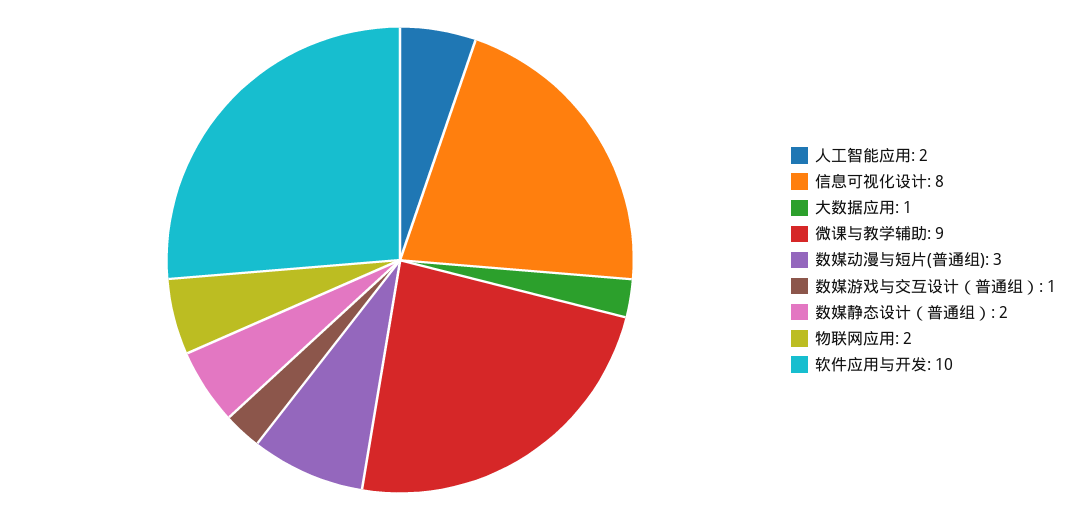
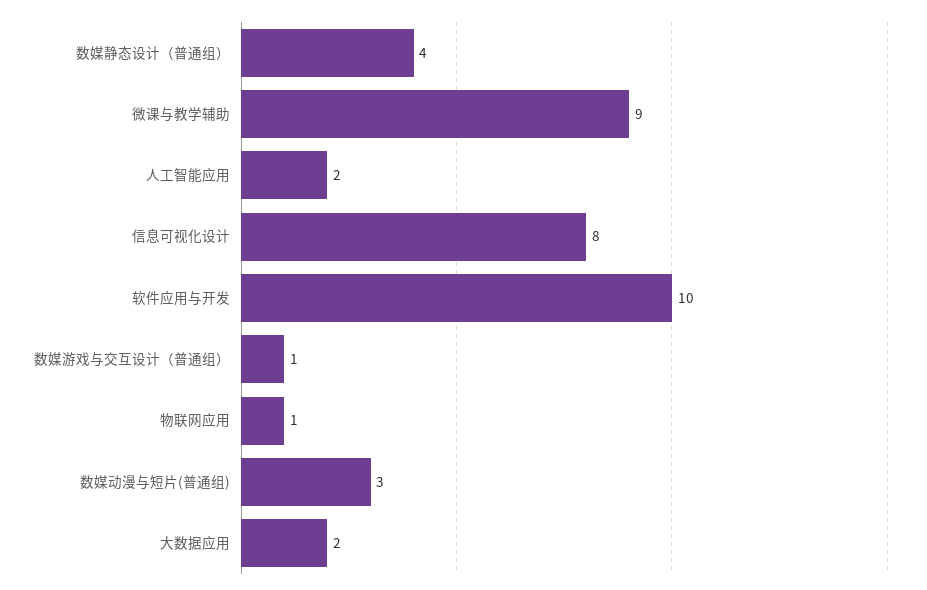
  {
    "人工智能应用": 2,
    "信息可视化设计": 8,
-   "大数据应用": 1,
+   "大数据应用": 2,
    "微课与教学辅助": 9,
    "数媒动漫与短片(普通组)": 3,
    "数媒游戏与交互设计（普通组）": 1,
-   "数媒静态设计（普通组）": 2,
+   "数媒静态设计（普通组）": 4,
-   "物联网应用": 2,
+   "物联网应用": 1,
    "软件应用与开发": 10
  }

